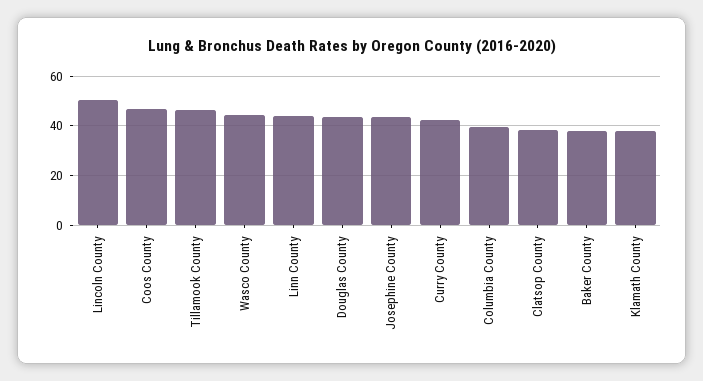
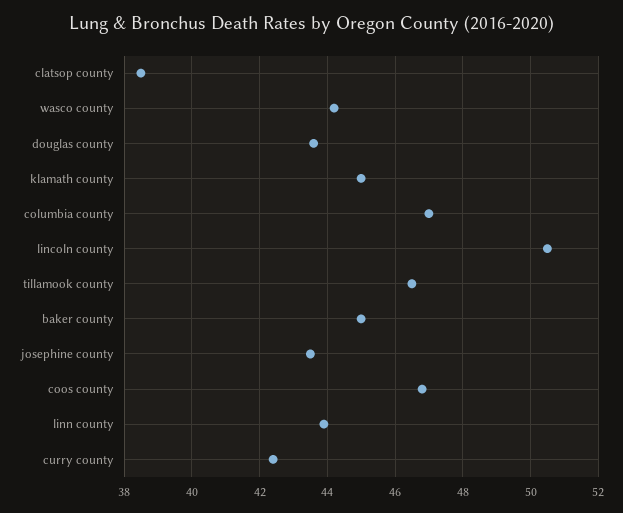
  {
    "Lincoln County": 50.5,
    "Coos County": 47,
    "Tillamook County": 46.5,
    "Wasco County": 44,
    "Linn County": 44,
    "Douglas County": 43.5,
    "Josephine County": 43.5,
    "Curry County": 42.5,
-   "Columbia County": 40,
+   "Columbia County": 47,
    "Clatsop County": 38.5,
-   "Baker County": 37.5,
+   "Baker County": 45,
-   "Klamath County": 37.5
+   "Klamath County": 45
  }

